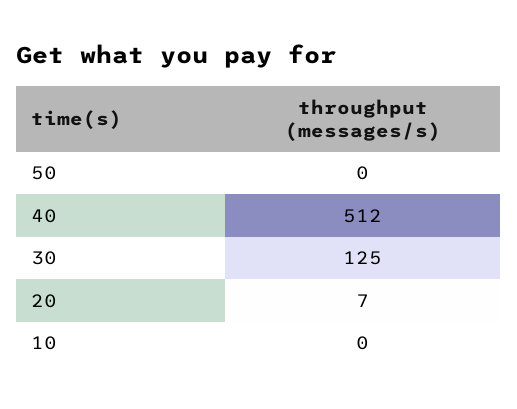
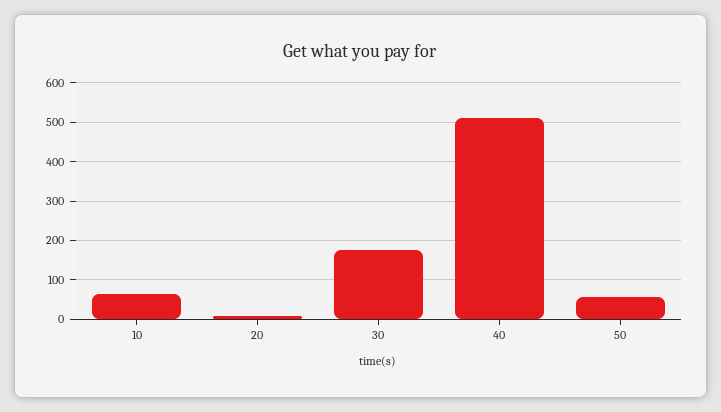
  {
-   "50": 0,
+   "50": 60,
    "40": 512,
-   "30": 125,
+   "30": 180,
    "20": 7,
-   "10": 0
+   "10": 60
  }

